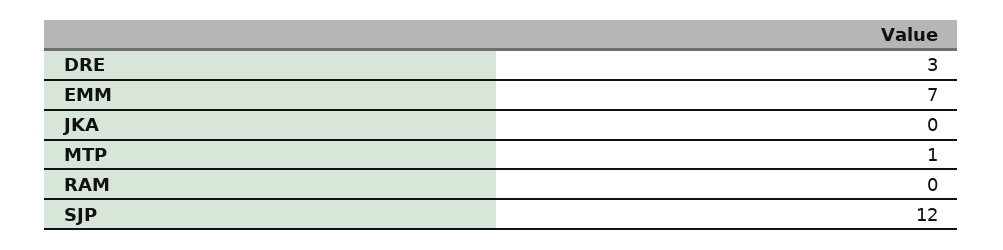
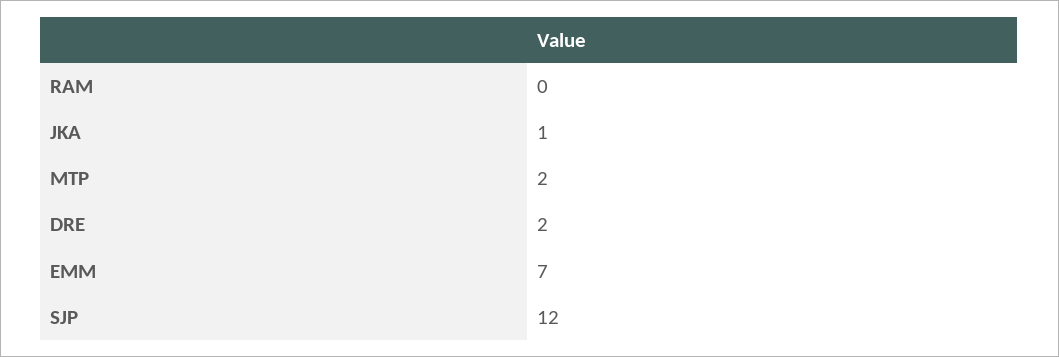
  {
-   "DRE": 3,
+   "DRE": 2,
    "EMM": 7,
-   "JKA": 0,
+   "JKA": 1,
-   "MTP": 1,
+   "MTP": 2,
    "RAM": 0,
    "SJP": 12
  }

